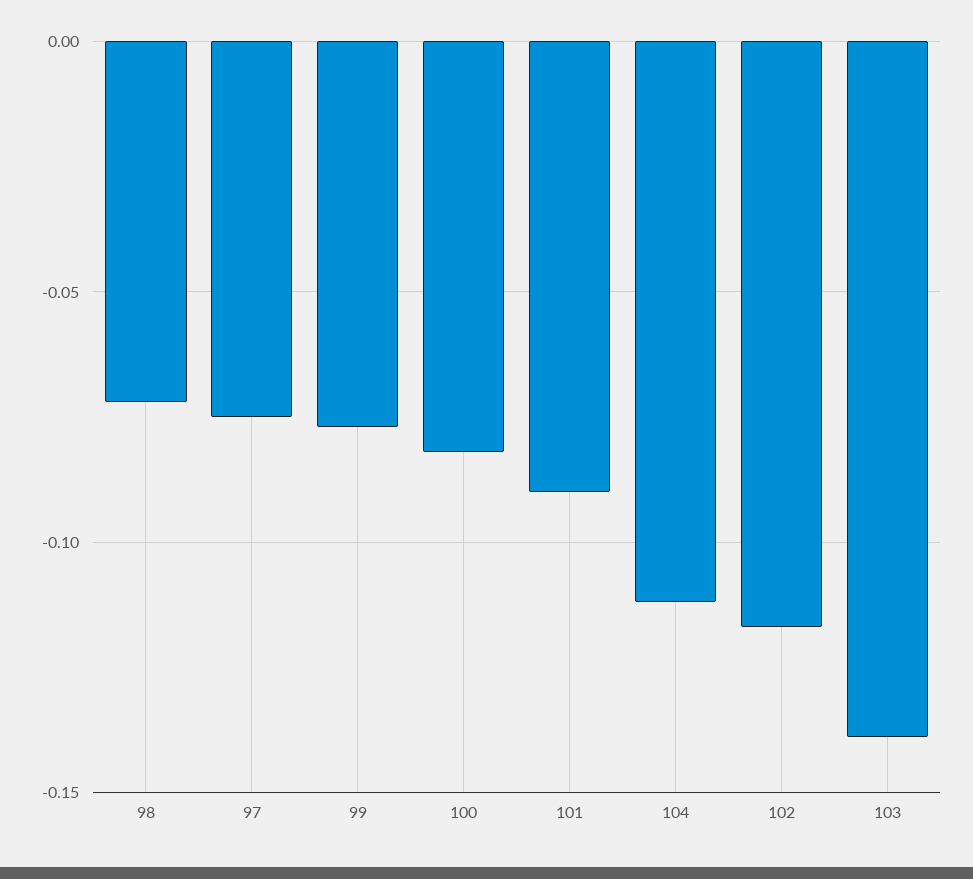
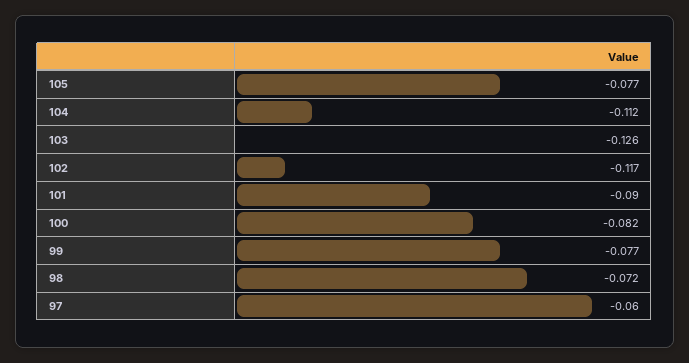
  {
    "98": -0.072,
-   "97": -0.075,
+   "97": -0.06,
    "99": -0.077,
    "100": -0.082,
    "101": -0.09,
    "104": -0.112,
    "102": -0.117,
-   "103": -0.14
+   "103": -0.126,
+   "105": -0.077
  }

